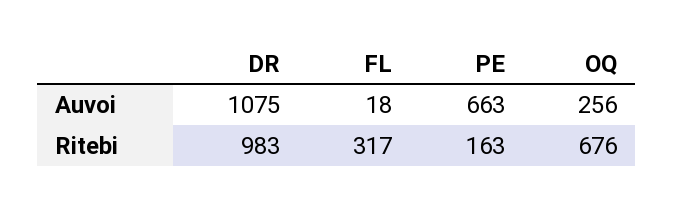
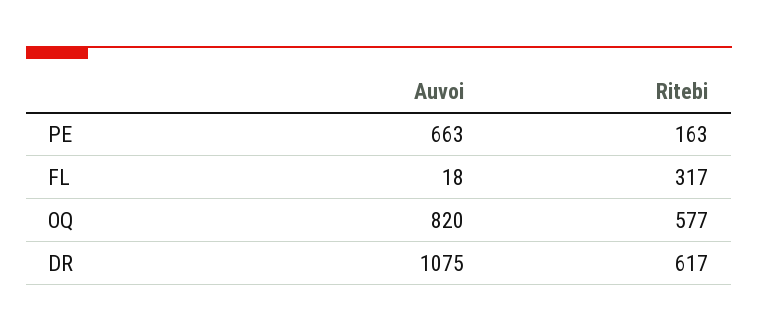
  {
    "DR": {
      "Auvoi": 1075,
-     "Ritebi": 983
+     "Ritebi": 617
    },
    "FL": {
      "Auvoi": 18,
      "Ritebi": 317
    },
    "PE": {
      "Auvoi": 663,
      "Ritebi": 163
    },
    "OQ": {
-     "Auvoi": 256,
+     "Auvoi": 820,
-     "Ritebi": 676
+     "Ritebi": 577
    }
  }

